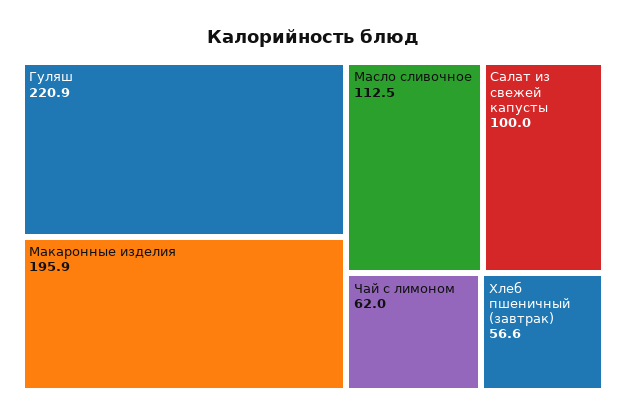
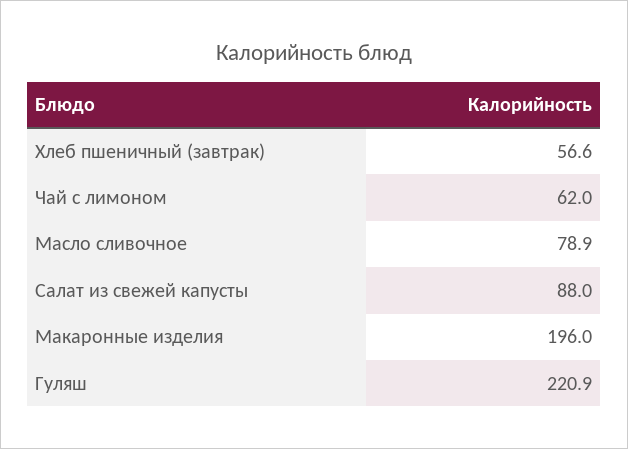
  {
    "Гуляш": 220.9,
-   "Макаронные изделия": 195.9,
+   "Макаронные изделия": 196,
-   "Масло сливочное": 112.5,
+   "Масло сливочное": 78.9,
-   "Салат из свежей капусты": 100,
+   "Салат из свежей капусты": 88,
    "Чай с лимоном": 62,
    "Хлеб пшеничный (завтрак)": 56.6
  }

